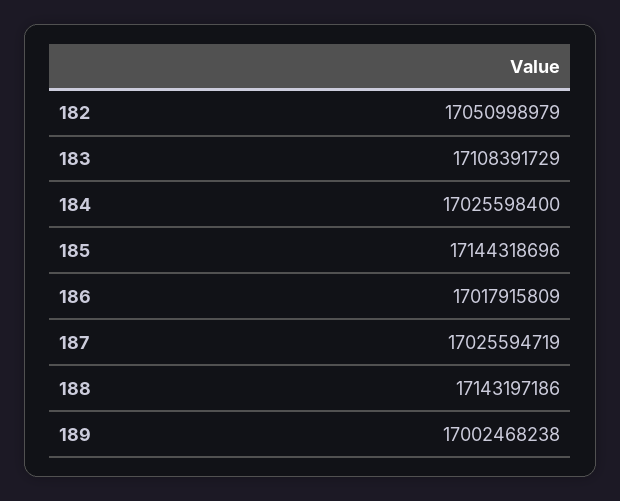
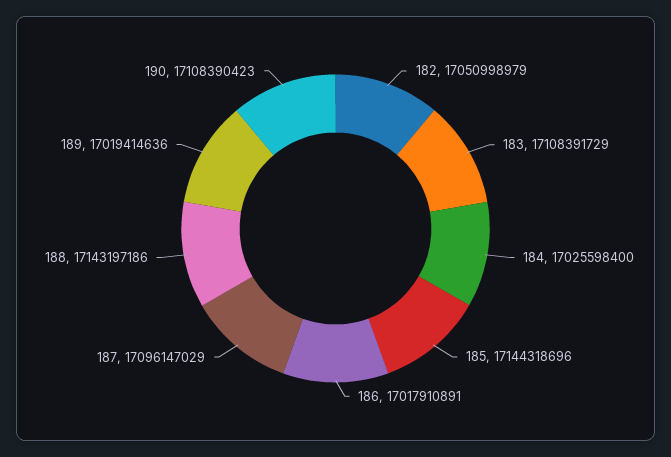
  {
    "182": 17050998979,
    "183": 17108391729,
    "184": 17025598400,
    "185": 17144318696,
-   "186": 17017915809,
+   "186": 17017910891,
-   "187": 17025594719,
+   "187": 17096147029,
    "188": 17143197186,
-   "189": 17002468238
+   "189": 17019414636,
+   "190": 17108390423
  }

